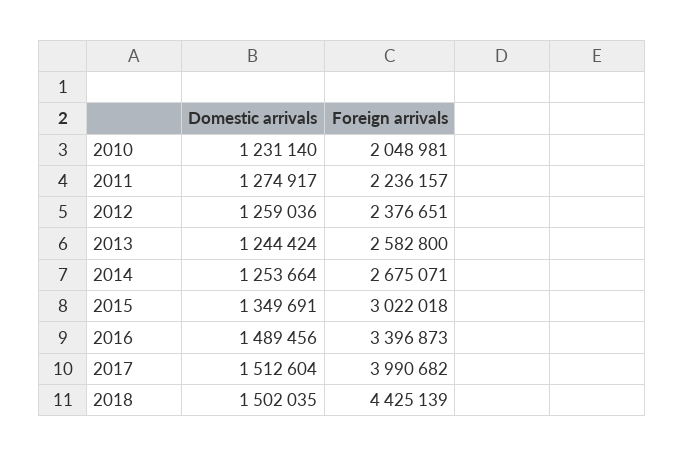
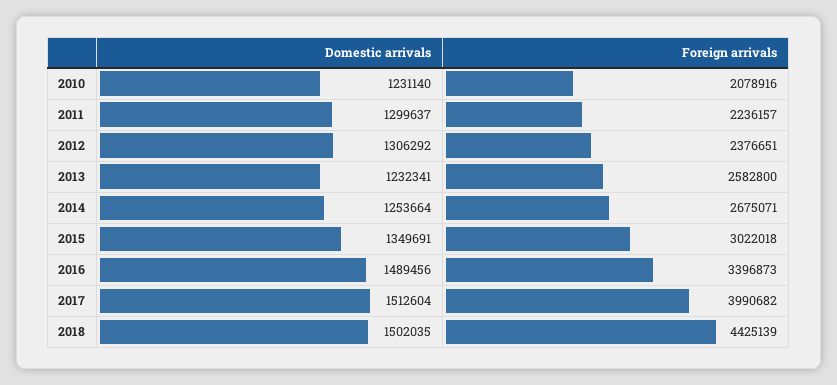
  {
    "Domestic arrivals": {
      "2010": 1231140,
-     "2011": 1274917,
+     "2011": 1299637,
-     "2012": 1259036,
+     "2012": 1306292,
-     "2013": 1244424,
+     "2013": 1232341,
      "2014": 1253664,
      "2015": 1349691,
      "2016": 1489456,
      "2017": 1512604,
      "2018": 1502035
    },
    "Foreign arrivals": {
-     "2010": 2048981,
+     "2010": 2078916,
      "2011": 2236157,
      "2012": 2376651,
      "2013": 2582800,
      "2014": 2675071,
      "2015": 3022018,
      "2016": 3396873,
      "2017": 3990682,
      "2018": 4425139
    }
  }

